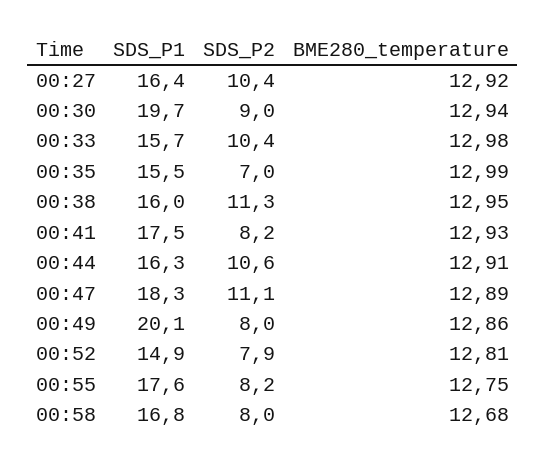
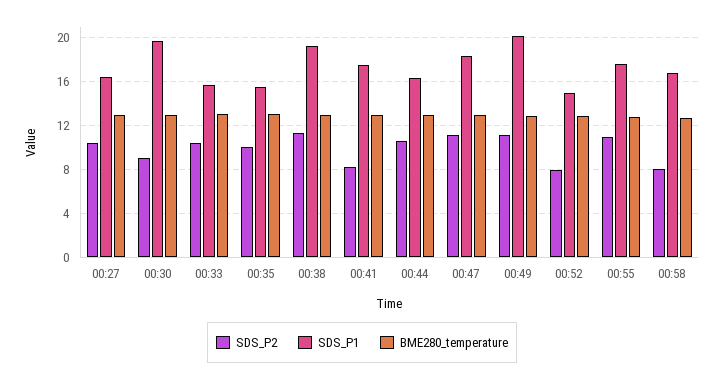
  {
    "SDS_P1": {
      "00:27": 16.4,
      "00:30": 19.7,
      "00:33": 15.7,
      "00:35": 15.5,
-     "00:38": 16,
+     "00:38": 19,
      "00:41": 17.5,
      "00:44": 16.3,
      "00:47": 18.3,
      "00:49": 20.1,
      "00:52": 14.9,
      "00:55": 17.6,
      "00:58": 16.8
    },
    "SDS_P2": {
      "00:27": 10.4,
      "00:30": 9,
      "00:33": 10.4,
-     "00:35": 7,
+     "00:35": 10,
      "00:38": 11.3,
      "00:41": 8.2,
      "00:44": 10.6,
      "00:47": 11.1,
-     "00:49": 8,
+     "00:49": 11,
      "00:52": 7.9,
-     "00:55": 8.2,
+     "00:55": 11,
      "00:58": 8
    },
    "BME280_temperature": {
      "00:27": 12.92,
      "00:30": 12.94,
      "00:33": 12.98,
      "00:35": 12.99,
      "00:38": 12.95,
      "00:41": 12.93,
      "00:44": 12.91,
      "00:47": 12.89,
      "00:49": 12.86,
      "00:52": 12.81,
      "00:55": 12.75,
      "00:58": 12.68
    }
  }

